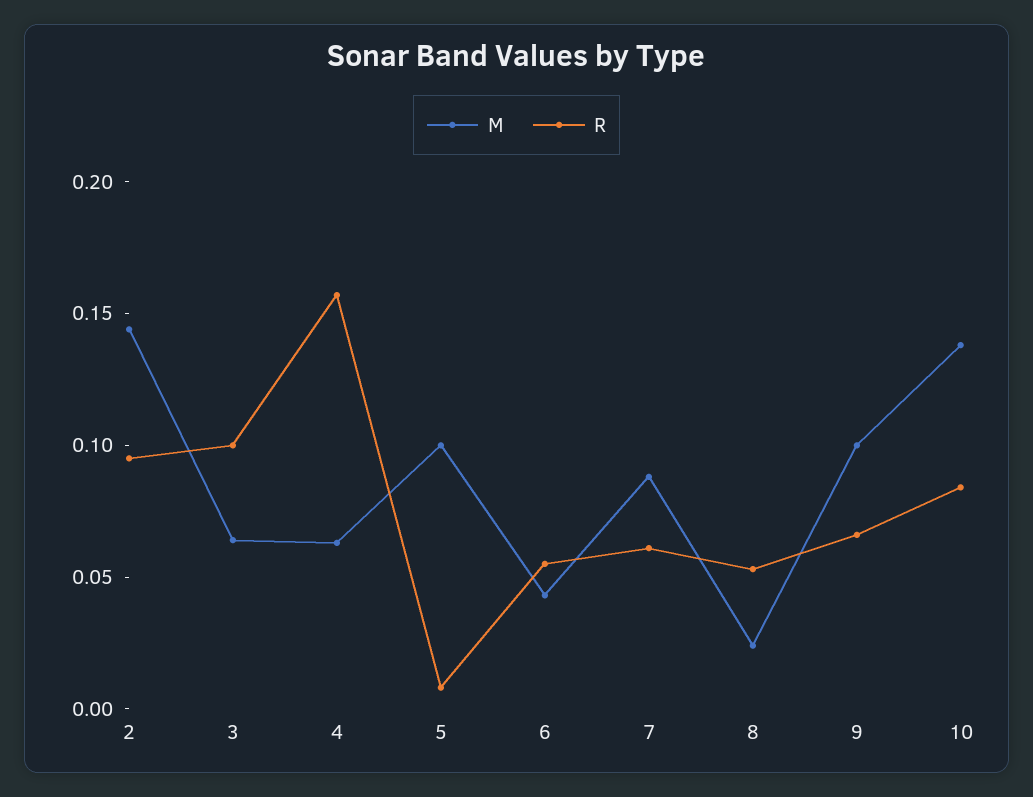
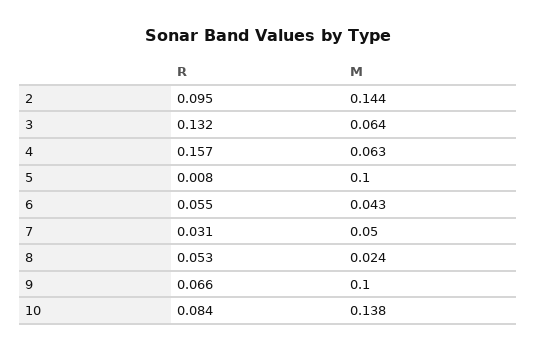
  {
    "M": {
      "2": 0.144,
      "3": 0.064,
      "4": 0.063,
      "5": 0.1,
      "6": 0.043,
-     "7": 0.09,
+     "7": 0.05,
      "8": 0.024,
      "9": 0.1,
      "10": 0.138
    },
    "R": {
      "2": 0.095,
-     "3": 0.1,
+     "3": 0.132,
      "4": 0.157,
      "5": 0.008,
      "6": 0.055,
-     "7": 0.06,
+     "7": 0.031,
      "8": 0.053,
      "9": 0.066,
      "10": 0.084
    }
  }

